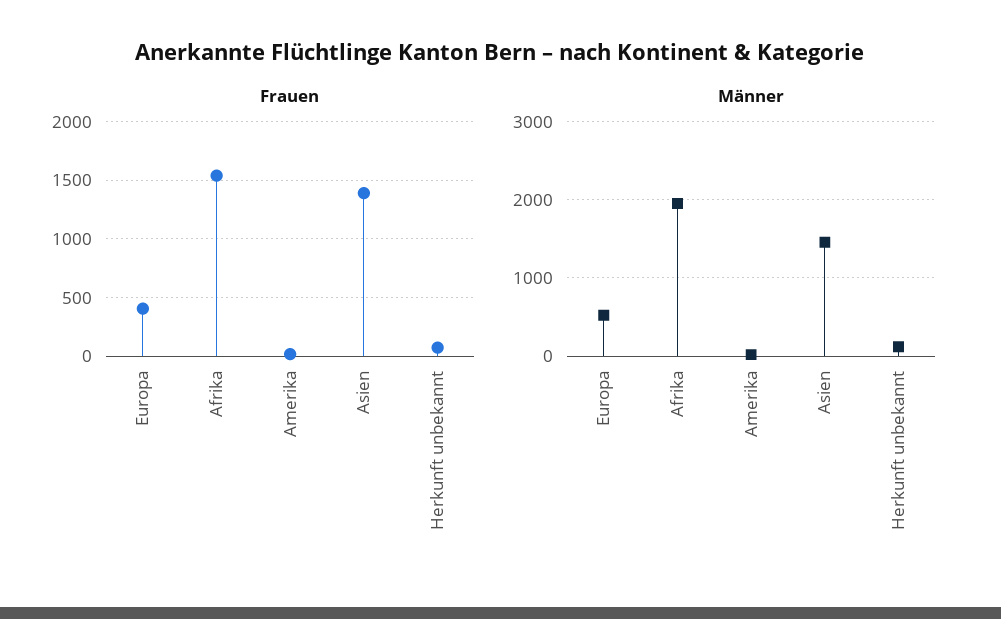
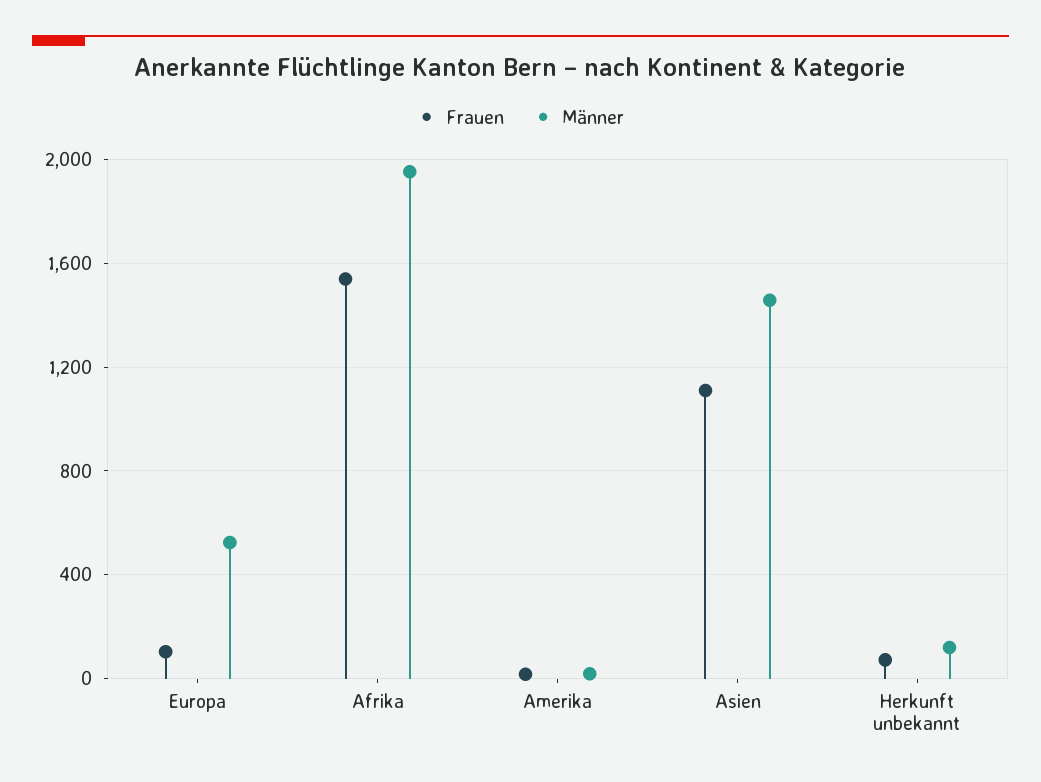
  {
    "Frauen": {
-     "Europa": 400,
+     "Europa": 100,
      "Afrika": 1550,
      "Amerika": 0,
-     "Asien": 1400,
+     "Asien": 1100,
      "Herkunft unbekannt": 50
    },
    "Männer": {
      "Europa": 500,
      "Afrika": 1950,
      "Amerika": 0,
      "Asien": 1450,
      "Herkunft unbekannt": 100
    }
  }

